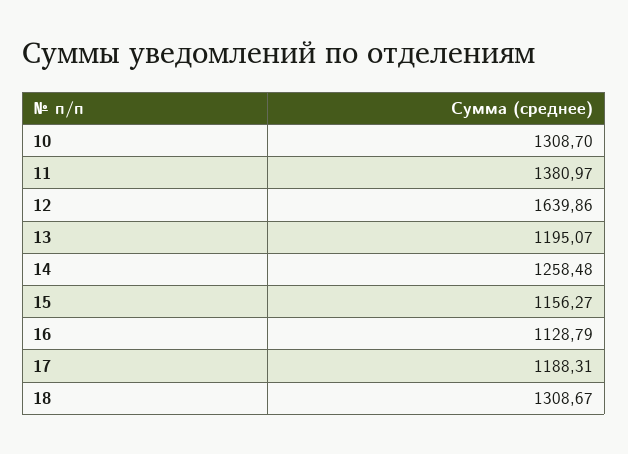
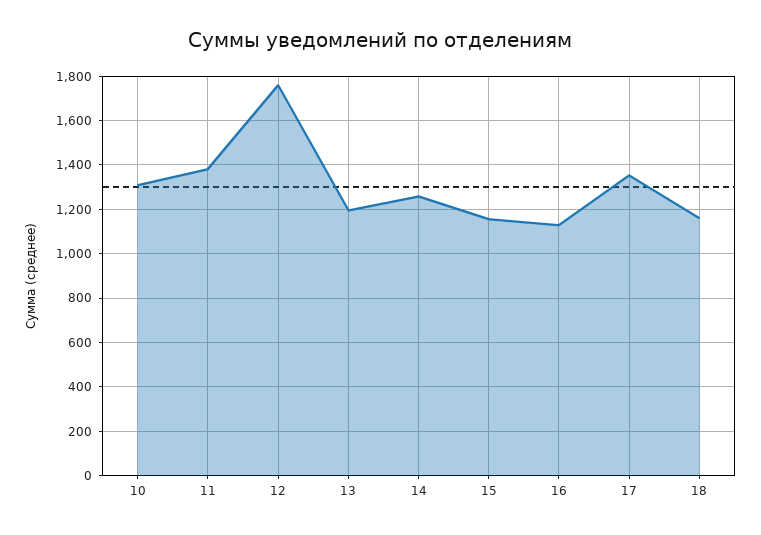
  {
    "10": 1308.7,
    "11": 1380.97,
-   "12": 1639.86,
+   "12": 1750,
    "13": 1195.07,
    "14": 1258.48,
    "15": 1156.27,
    "16": 1128.79,
-   "17": 1188.31,
+   "17": 1350,
-   "18": 1308.67
+   "18": 1150
  }

